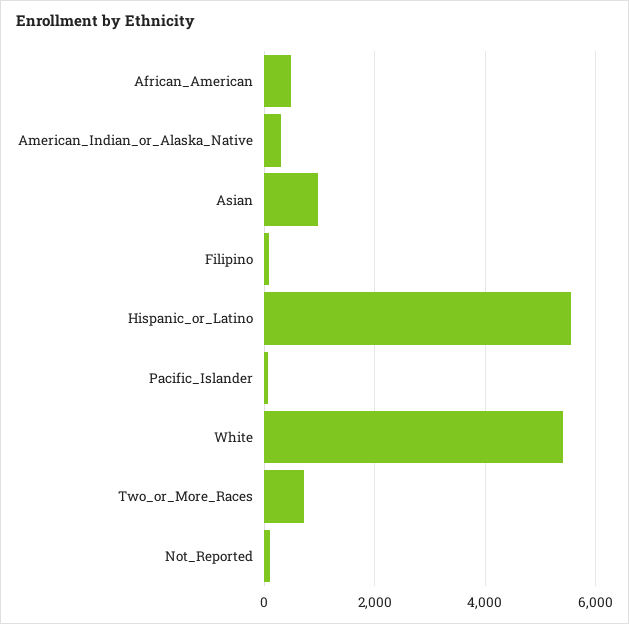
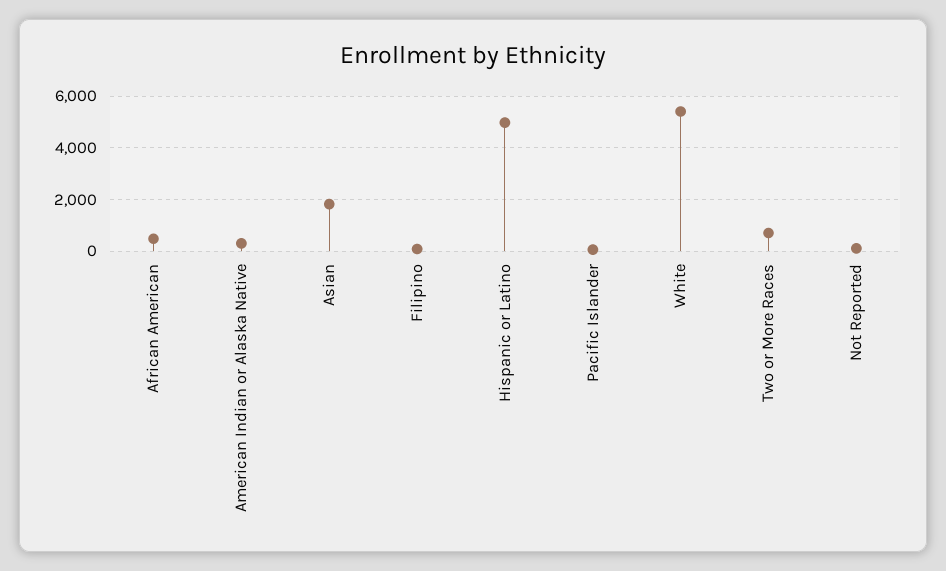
  {
    "African_American": 400,
    "American_Indian_or_Alaska_Native": 400,
-   "Asian": 1000,
+   "Asian": 1750,
    "Filipino": 0,
-   "Hispanic_or_Latino": 5600,
+   "Hispanic_or_Latino": 5000,
    "Pacific_Islander": 0,
    "White": 5400,
    "Two_or_More_Races": 800,
    "Not_Reported": 200
  }

